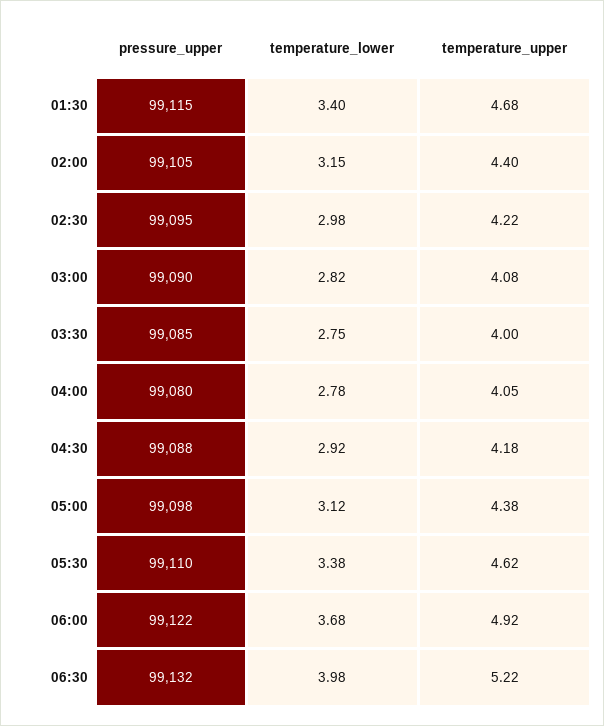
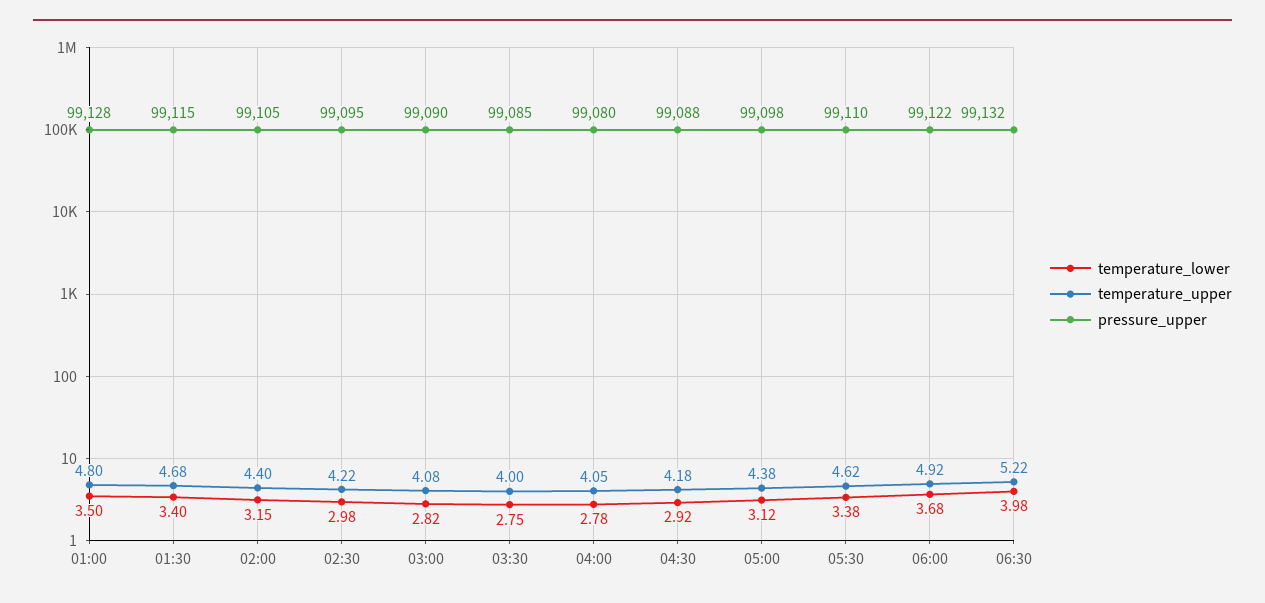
  {
    "pressure_upper": {
      "01:30": 99115,
      "02:00": 99105,
      "02:30": 99095,
      "03:00": 99090,
      "03:30": 99085,
      "04:00": 99080,
      "04:30": 99088,
      "05:00": 99098,
      "05:30": 99110,
      "06:00": 99122,
-     "06:30": 99132
+     "06:30": 99132,
+     "01:00": 99128
    },
    "temperature_lower": {
      "01:30": 3.4,
      "02:00": 3.15,
      "02:30": 2.98,
      "03:00": 2.82,
      "03:30": 2.75,
      "04:00": 2.78,
      "04:30": 2.92,
      "05:00": 3.12,
      "05:30": 3.38,
      "06:00": 3.68,
-     "06:30": 3.98
+     "06:30": 3.98,
+     "01:00": 3.5
    },
    "temperature_upper": {
      "01:30": 4.68,
      "02:00": 4.4,
      "02:30": 4.22,
      "03:00": 4.08,
      "03:30": 4,
      "04:00": 4.05,
      "04:30": 4.18,
      "05:00": 4.38,
      "05:30": 4.62,
      "06:00": 4.92,
-     "06:30": 5.22
+     "06:30": 5.22,
+     "01:00": 4.8
    }
  }

